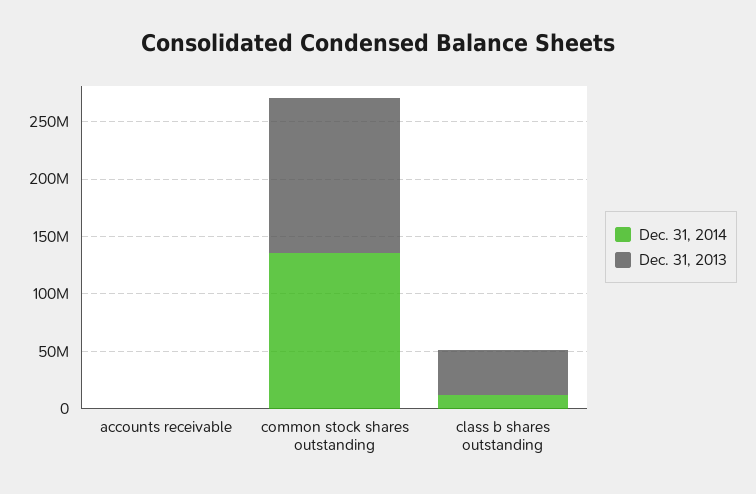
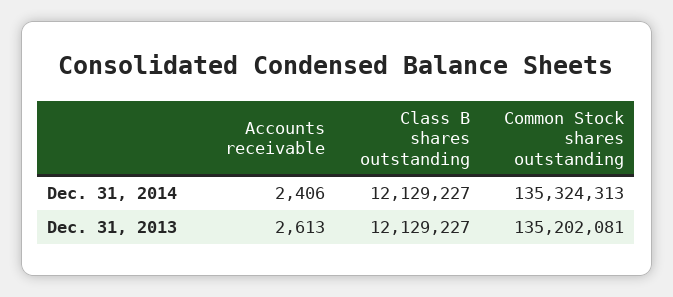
  {
    "Dec. 31, 2014": {
      "accounts receivable": 2406,
      "common stock shares outstanding": 135324313,
      "class b shares outstanding": 12129227
    },
    "Dec. 31, 2013": {
      "accounts receivable": 2613,
      "common stock shares outstanding": 135202081,
-     "class b shares outstanding": 40000000
+     "class b shares outstanding": 12129227
    }
  }

